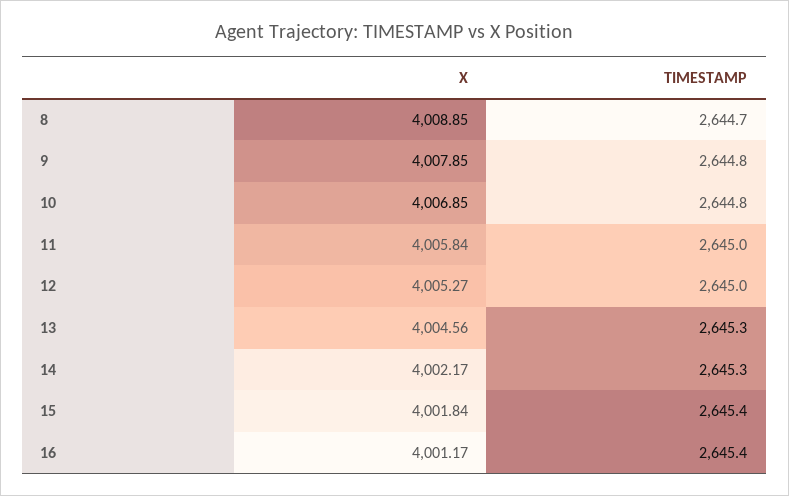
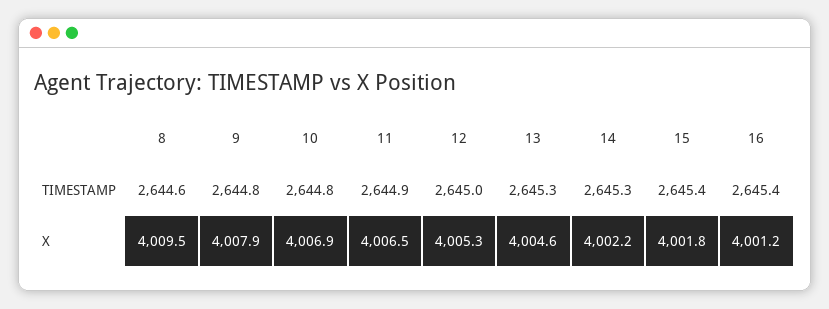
  {
    "X": {
-     "8": 4008.85,
+     "8": 4009.5,
      "9": 4007.85,
      "10": 4006.85,
-     "11": 4005.84,
+     "11": 4006.5,
      "12": 4005.27,
      "13": 4004.56,
      "14": 4002.17,
      "15": 4001.84,
      "16": 4001.17
    },
    "TIMESTAMP": {
-     "8": 2644.7,
+     "8": 2644.6,
      "9": 2644.8,
      "10": 2644.8,
-     "11": 2645,
+     "11": 2644.9,
      "12": 2645,
      "13": 2645.3,
      "14": 2645.3,
      "15": 2645.4,
      "16": 2645.4
    }
  }

